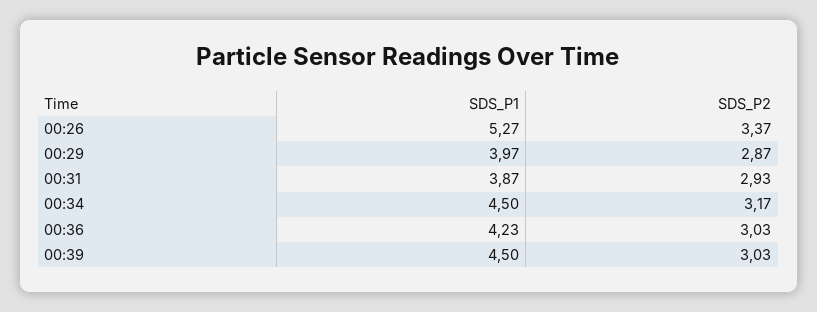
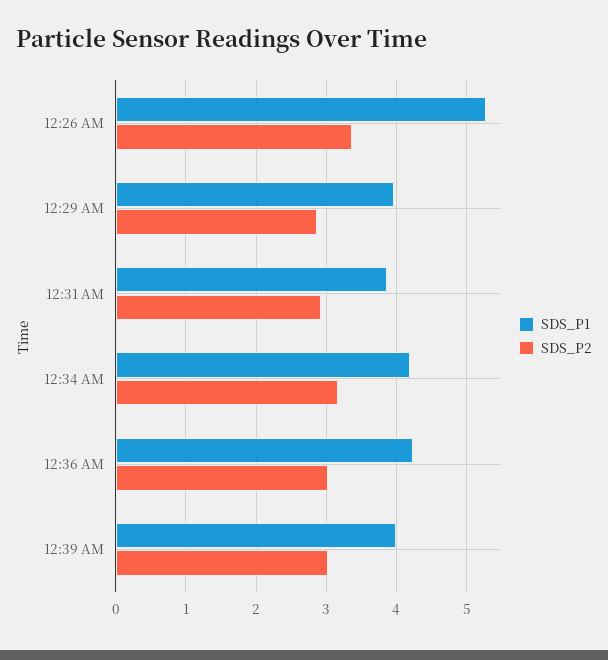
  {
    "SDS_P1": {
      "00:26": 5.27,
      "00:29": 3.97,
      "00:31": 3.87,
-     "00:34": 4.5,
+     "00:34": 4.2,
      "00:36": 4.23,
-     "00:39": 4.5
+     "00:39": 4
    },
    "SDS_P2": {
      "00:26": 3.37,
      "00:29": 2.87,
      "00:31": 2.93,
      "00:34": 3.17,
      "00:36": 3.03,
      "00:39": 3.03
    }
  }

